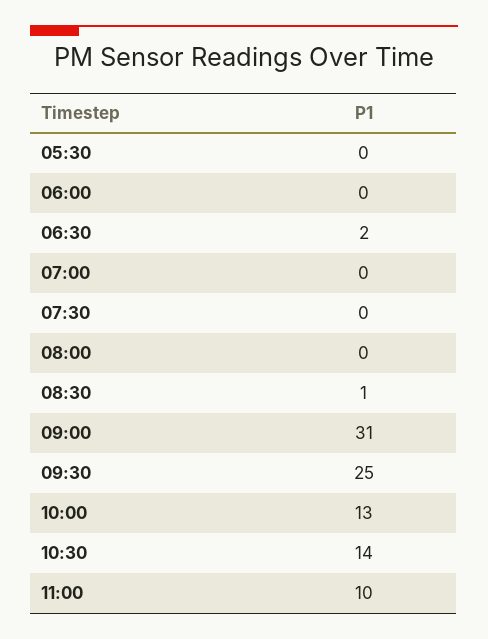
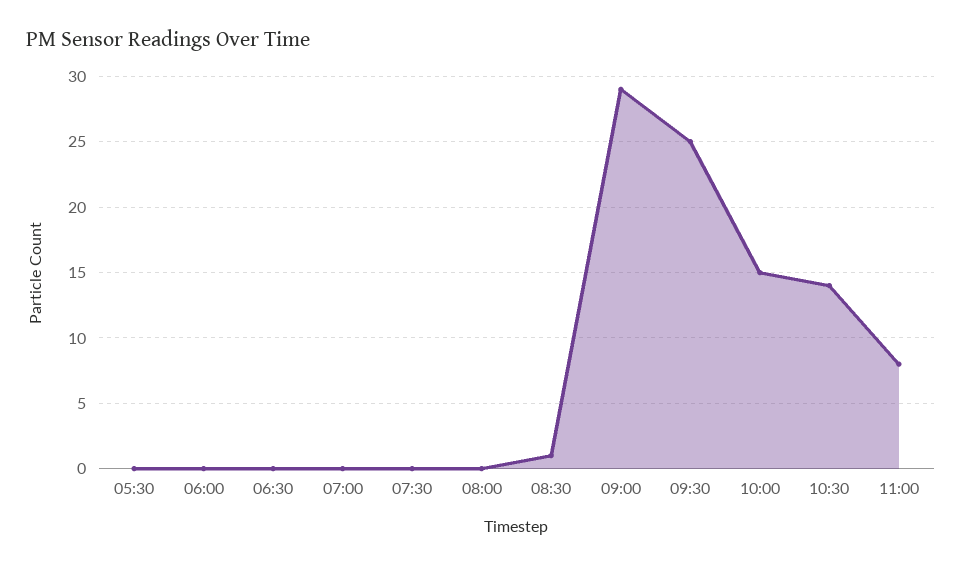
  {
    "05:30": 0,
    "06:00": 0,
-   "06:30": 2,
+   "06:30": 0,
    "07:00": 0,
    "07:30": 0,
    "08:00": 0,
    "08:30": 1,
-   "09:00": 31,
+   "09:00": 29,
    "09:30": 25,
-   "10:00": 13,
+   "10:00": 15,
    "10:30": 14,
-   "11:00": 10
+   "11:00": 8
  }

